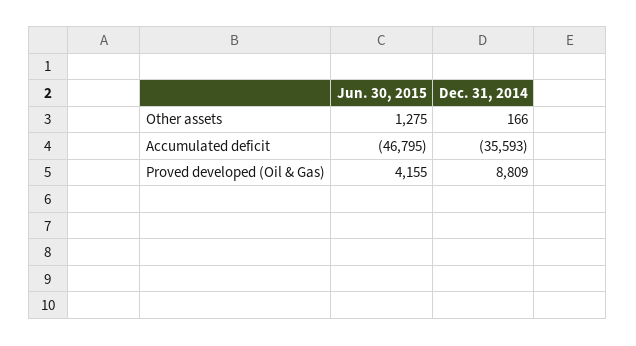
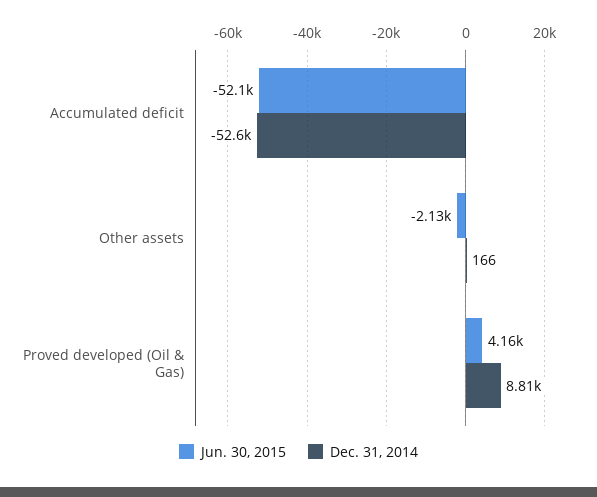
  {
    "Jun. 30, 2015": {
-     "Other assets": 1275,
+     "Other assets": -2130,
-     "Accumulated deficit": -46795,
+     "Accumulated deficit": -52100,
      "Proved developed (Oil & Gas)": 4155
    },
    "Dec. 31, 2014": {
      "Other assets": 166,
-     "Accumulated deficit": -35593,
+     "Accumulated deficit": -52600,
      "Proved developed (Oil & Gas)": 8809
    }
  }

